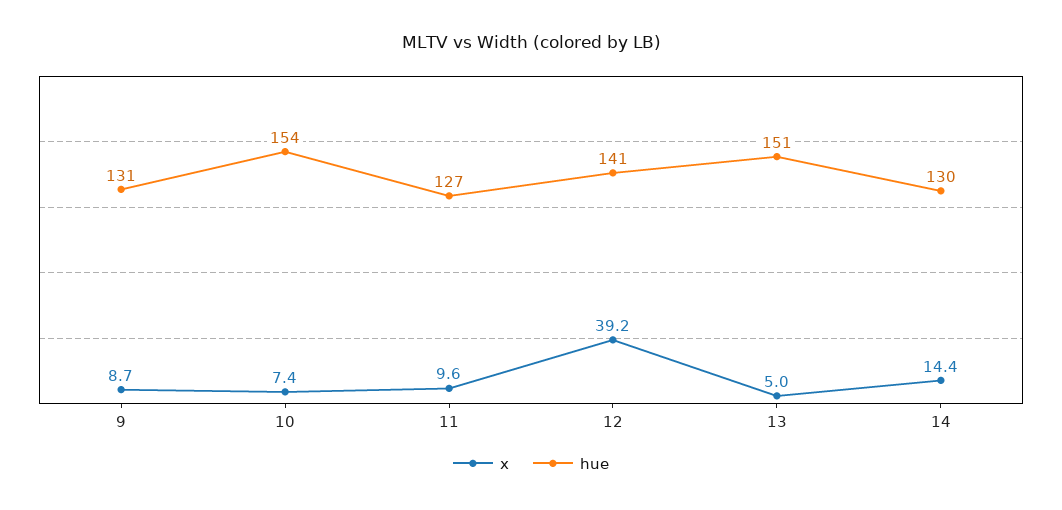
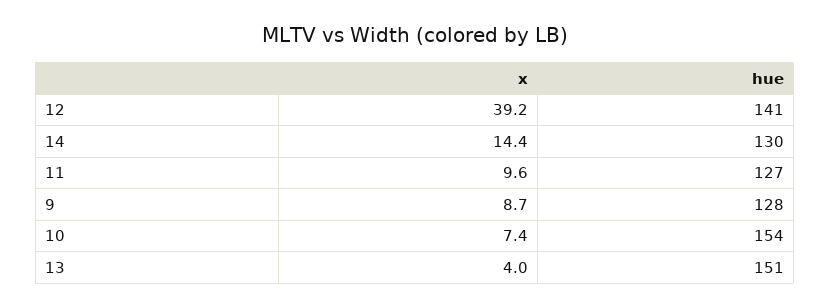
  {
    "x": {
      "9": 8.7,
      "10": 7.4,
      "11": 9.6,
      "12": 39.2,
-     "13": 5,
+     "13": 4,
      "14": 14.4
    },
    "hue": {
-     "9": 131,
+     "9": 128,
      "10": 154,
      "11": 127,
      "12": 141,
      "13": 151,
      "14": 130
    }
  }

